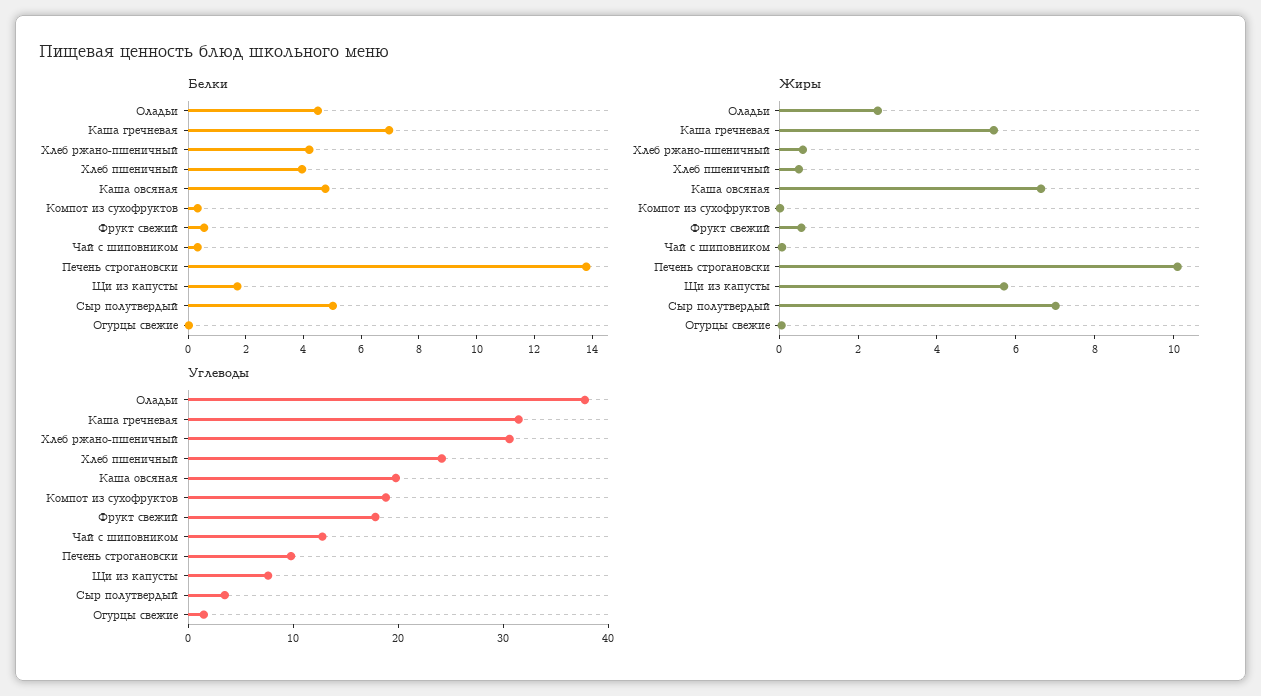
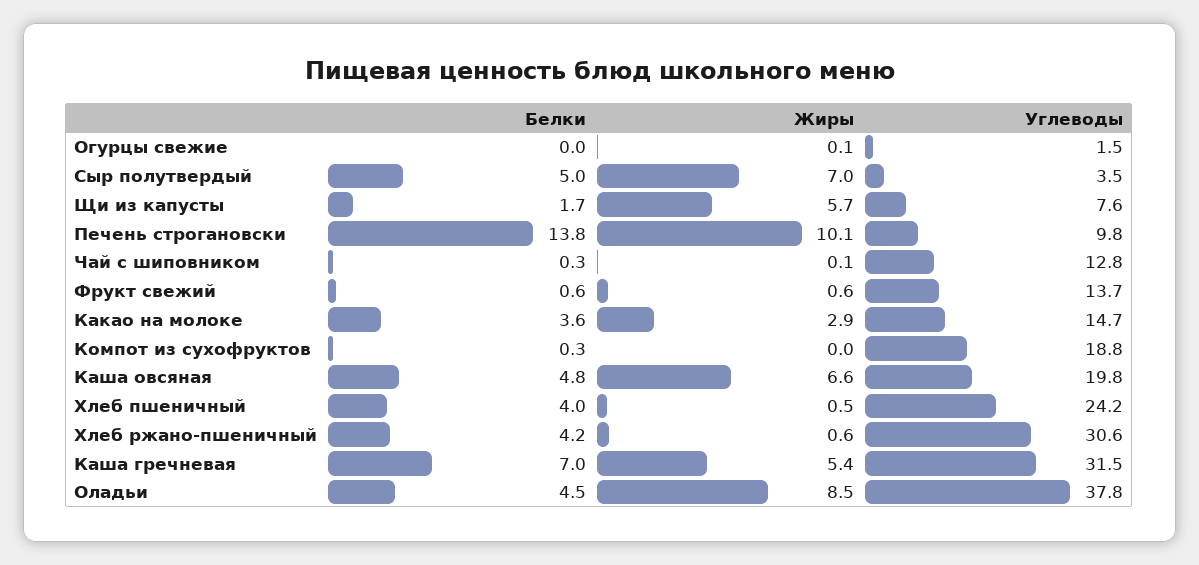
  {
    "Белки": {
      "Оладьи": 4.5,
      "Каша гречневая": 7,
      "Хлеб ржано-пшеничный": 4.2,
      "Хлеб пшеничный": 4,
      "Каша овсяная": 4.8,
      "Компот из сухофруктов": 0.3,
      "Фрукт свежий": 0.6,
      "Чай с шиповником": 0.3,
      "Печень строгановски": 13.8,
      "Щи из капусты": 1.7,
      "Сыр полутвердый": 5,
-     "Огурцы свежие": 0
+     "Огурцы свежие": 0,
+     "Какао на молоке": 3.6
    },
    "Жиры": {
-     "Оладьи": 2.5,
+     "Оладьи": 8.5,
      "Каша гречневая": 5.4,
      "Хлеб ржано-пшеничный": 0.6,
      "Хлеб пшеничный": 0.5,
      "Каша овсяная": 6.6,
      "Компот из сухофруктов": 0,
      "Фрукт свежий": 0.6,
      "Чай с шиповником": 0.1,
      "Печень строгановски": 10.1,
      "Щи из капусты": 5.7,
      "Сыр полутвердый": 7,
-     "Огурцы свежие": 0.1
+     "Огурцы свежие": 0.1,
+     "Какао на молоке": 2.9
    },
    "Углеводы": {
      "Оладьи": 37.8,
      "Каша гречневая": 31.5,
      "Хлеб ржано-пшеничный": 30.6,
      "Хлеб пшеничный": 24.2,
      "Каша овсяная": 19.8,
      "Компот из сухофруктов": 18.8,
-     "Фрукт свежий": 18,
+     "Фрукт свежий": 13.7,
      "Чай с шиповником": 12.8,
      "Печень строгановски": 9.8,
      "Щи из капусты": 7.6,
      "Сыр полутвердый": 3.5,
-     "Огурцы свежие": 1.5
+     "Огурцы свежие": 1.5,
+     "Какао на молоке": 14.7
    }
  }

